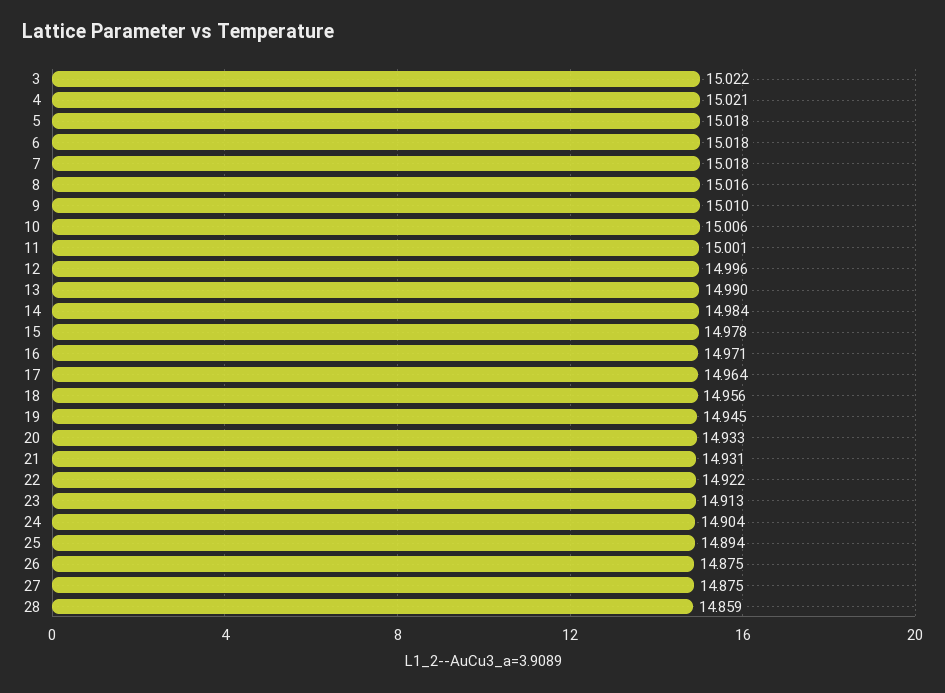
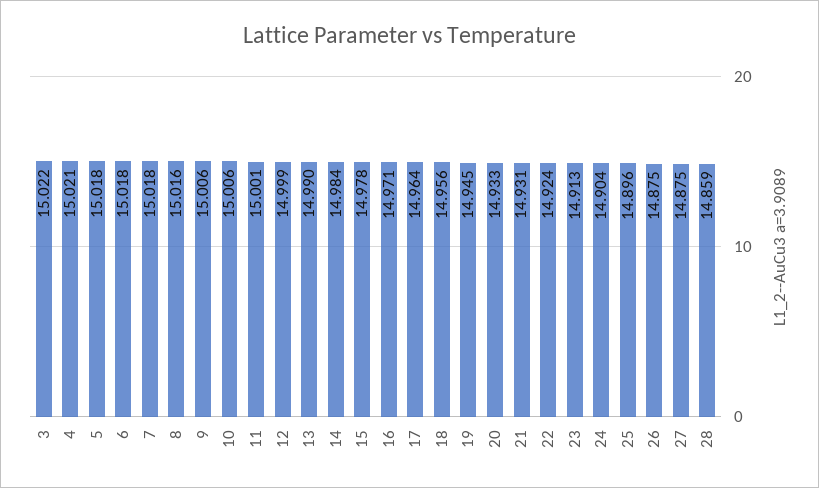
  {
    "3": 15.022,
    "4": 15.021,
    "5": 15.018,
    "6": 15.018,
    "7": 15.018,
    "8": 15.016,
-   "9": 15.01,
+   "9": 15.006,
    "10": 15.006,
    "11": 15.001,
-   "12": 14.996,
+   "12": 14.999,
    "13": 14.99,
    "14": 14.984,
    "15": 14.978,
    "16": 14.971,
    "17": 14.964,
    "18": 14.956,
    "19": 14.945,
    "20": 14.933,
    "21": 14.931,
-   "22": 14.922,
+   "22": 14.924,
    "23": 14.913,
    "24": 14.904,
-   "25": 14.894,
+   "25": 14.896,
    "26": 14.875,
    "27": 14.875,
    "28": 14.859
  }

